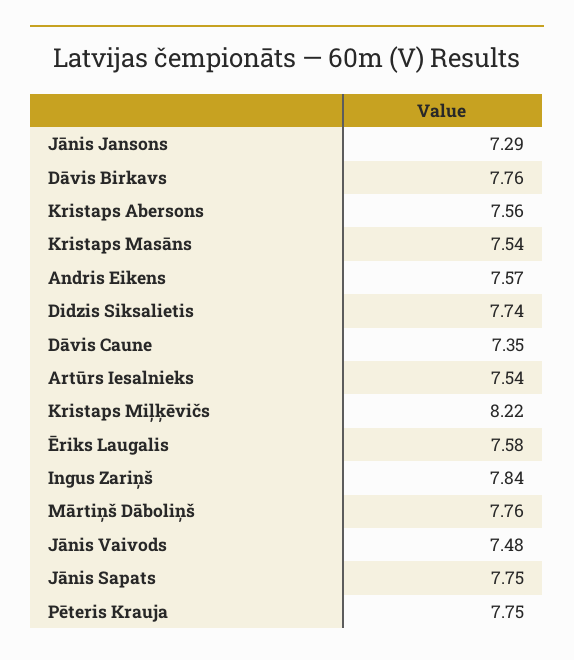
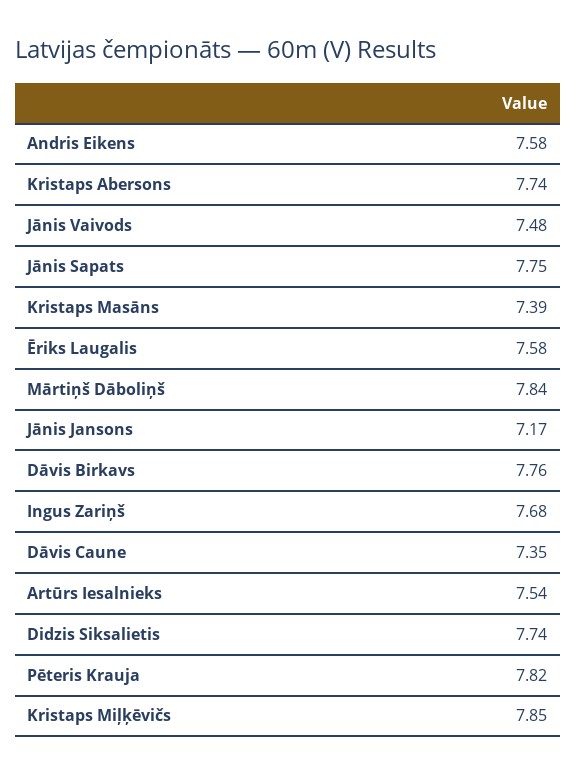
  {
-   "Jānis Jansons": 7.29,
+   "Jānis Jansons": 7.17,
    "Dāvis Birkavs": 7.76,
-   "Kristaps Abersons": 7.56,
+   "Kristaps Abersons": 7.74,
-   "Kristaps Masāns": 7.54,
+   "Kristaps Masāns": 7.39,
-   "Andris Eikens": 7.57,
+   "Andris Eikens": 7.58,
    "Didzis Siksalietis": 7.74,
    "Dāvis Caune": 7.35,
    "Artūrs Iesalnieks": 7.54,
-   "Kristaps Miļķēvičs": 8.22,
+   "Kristaps Miļķēvičs": 7.85,
    "Ēriks Laugalis": 7.58,
-   "Ingus Zariņš": 7.84,
+   "Ingus Zariņš": 7.68,
-   "Mārtiņš Dāboliņš": 7.76,
+   "Mārtiņš Dāboliņš": 7.84,
    "Jānis Vaivods": 7.48,
    "Jānis Sapats": 7.75,
-   "Pēteris Krauja": 7.75
+   "Pēteris Krauja": 7.82
  }

